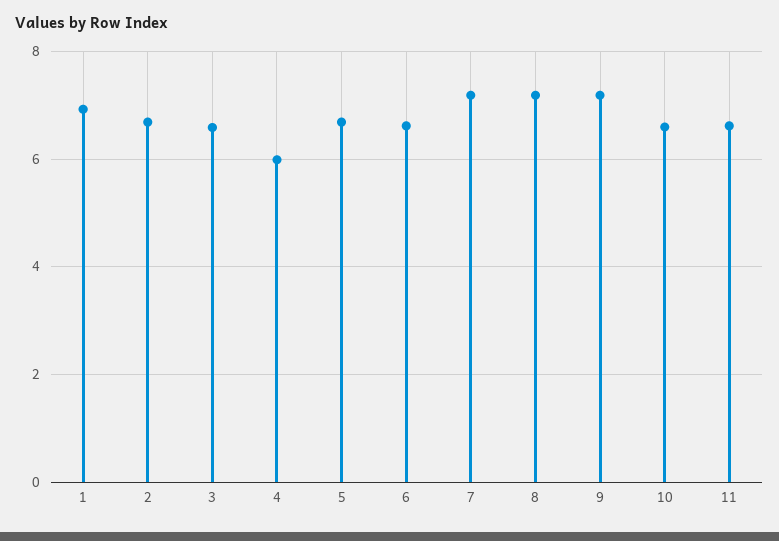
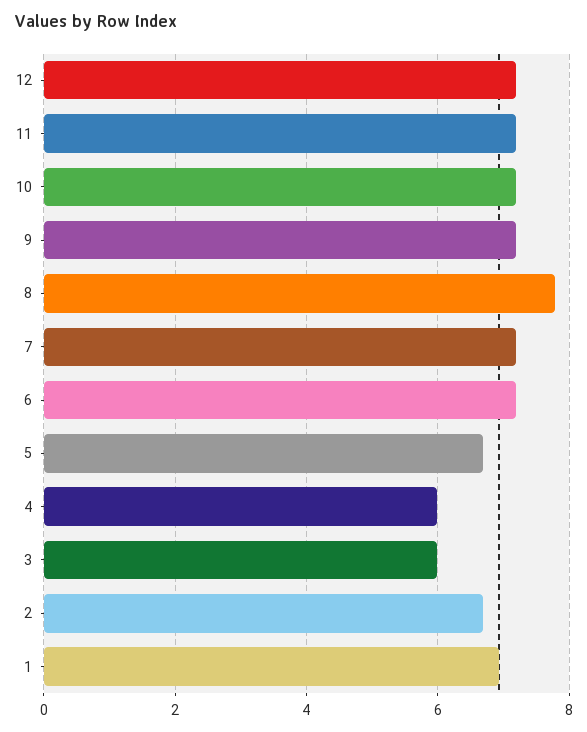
  {
    "1": 7,
    "2": 6.6,
-   "3": 6.6,
+   "3": 6,
    "4": 6,
    "5": 6.6,
-   "6": 6.6,
+   "6": 7.2,
    "7": 7.2,
-   "8": 7.2,
+   "8": 7.8,
    "9": 7.2,
-   "10": 6.6,
+   "10": 7.2,
-   "11": 6.6
+   "11": 7.2,
+   "12": 7.2
  }

